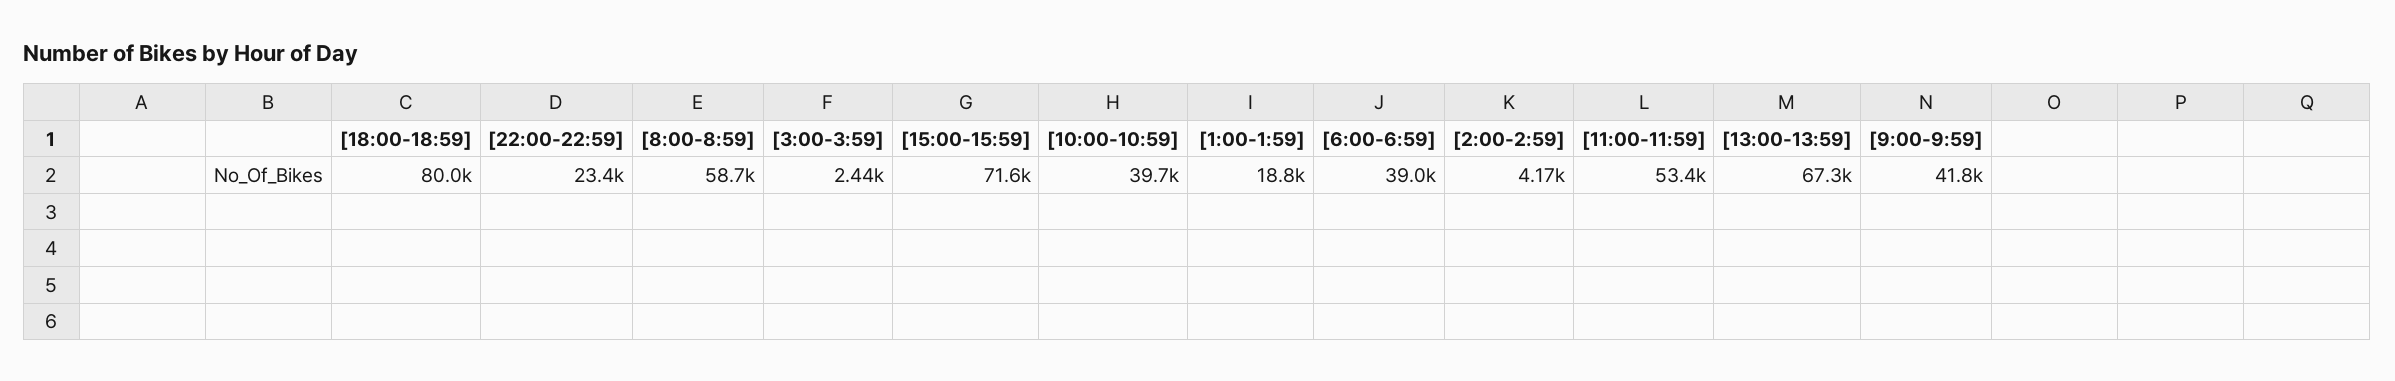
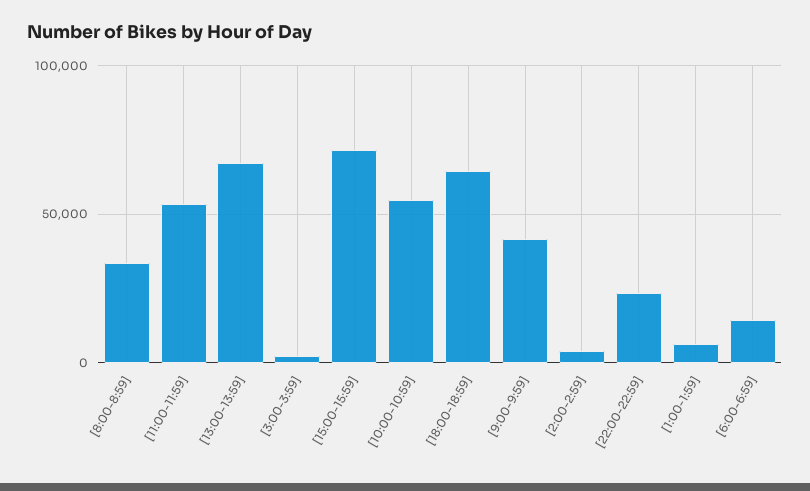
  {
-   "[18:00-18:59]": 80000,
+   "[18:00-18:59]": 65000,
    "[22:00-22:59]": 23400,
-   "[8:00-8:59]": 58700,
+   "[8:00-8:59]": 35000,
    "[3:00-3:59]": 2440,
    "[15:00-15:59]": 71600,
-   "[10:00-10:59]": 39700,
+   "[10:00-10:59]": 55000,
-   "[1:00-1:59]": 18800,
+   "[1:00-1:59]": 5000,
-   "[6:00-6:59]": 39000,
+   "[6:00-6:59]": 15000,
    "[2:00-2:59]": 4170,
    "[11:00-11:59]": 53400,
    "[13:00-13:59]": 67300,
    "[9:00-9:59]": 41800
  }

